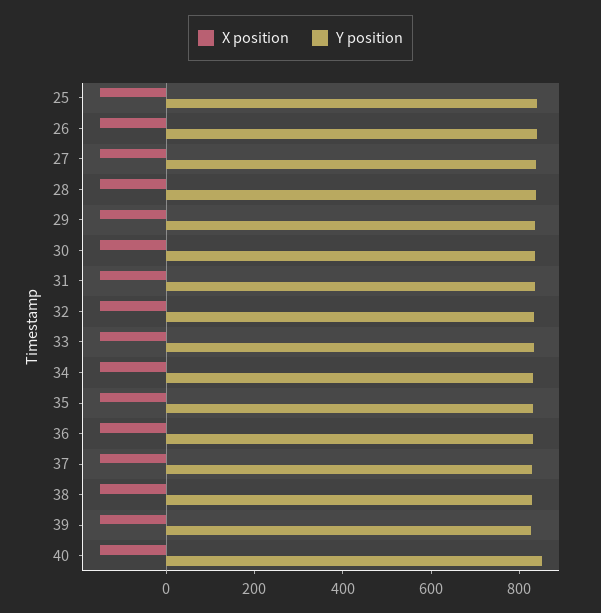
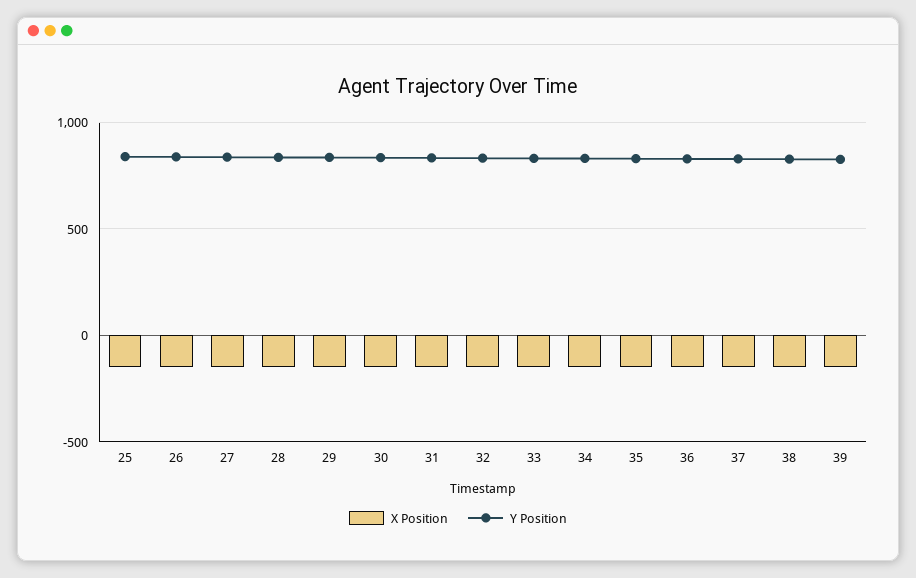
  {
    "X position": {
      "25": -150,
      "26": -150,
      "27": -150,
      "28": -150,
      "29": -150,
      "30": -150,
      "31": -150,
      "32": -150,
      "33": -150,
      "34": -150,
      "35": -150,
      "36": -150,
      "37": -150,
      "38": -150,
-     "39": -150,
+     "39": -150
-     "40": -150
    },
    "Y position": {
      "25": 850,
      "26": 850,
      "27": 850,
      "28": 850,
      "29": 850,
      "30": 850,
      "31": 850,
      "32": 850,
      "33": 850,
      "34": 850,
      "35": 850,
      "36": 850,
      "37": 850,
      "38": 850,
-     "39": 850,
+     "39": 850
-     "40": 850
    }
  }

